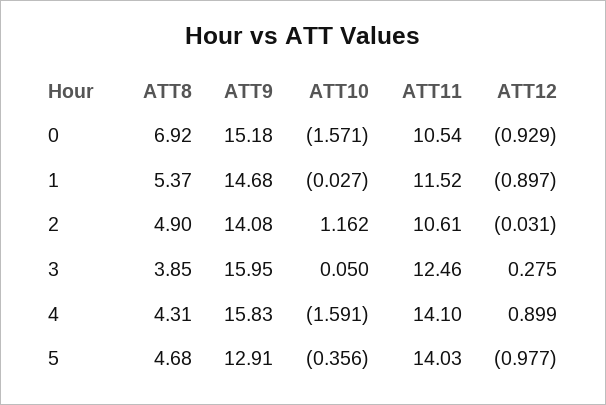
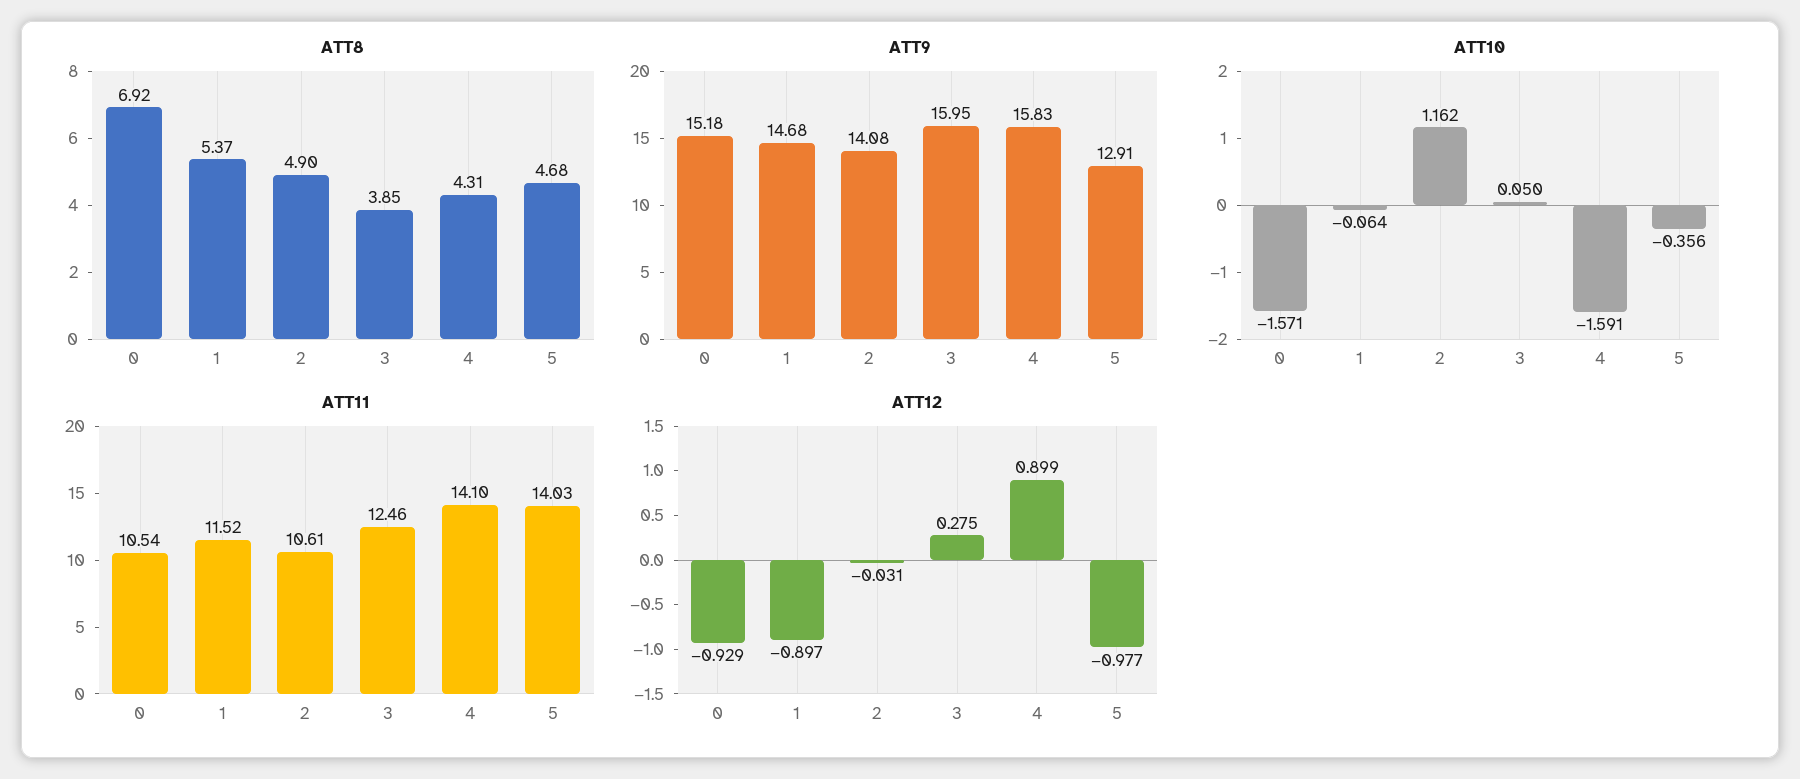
  {
    "ATT8": {
      "0": 6.92,
      "1": 5.37,
      "2": 4.9,
      "3": 3.85,
      "4": 4.31,
      "5": 4.68
    },
    "ATT9": {
      "0": 15.18,
      "1": 14.68,
      "2": 14.08,
      "3": 15.95,
      "4": 15.83,
      "5": 12.91
    },
    "ATT10": {
      "0": -1.571,
-     "1": -0.027,
+     "1": -0.064,
      "2": 1.162,
      "3": 0.05,
      "4": -1.591,
      "5": -0.356
    },
    "ATT11": {
      "0": 10.54,
      "1": 11.52,
      "2": 10.61,
      "3": 12.46,
      "4": 14.1,
      "5": 14.03
    },
    "ATT12": {
      "0": -0.929,
      "1": -0.897,
      "2": -0.031,
      "3": 0.275,
      "4": 0.899,
      "5": -0.977
    }
  }

